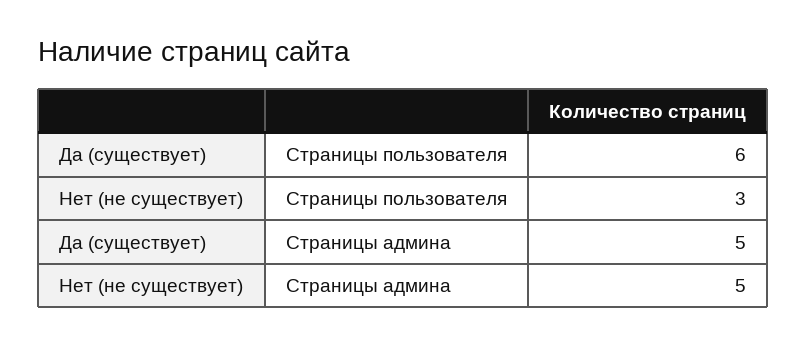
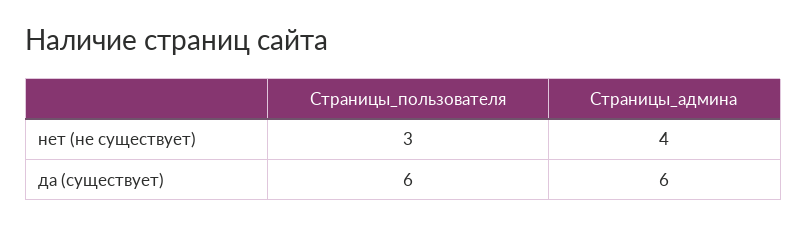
  {
    "Да (существует)": {
      "Страницы пользователя": 6,
-     "Страницы админа": 5
+     "Страницы админа": 6
    },
    "Нет (не существует)": {
      "Страницы пользователя": 3,
-     "Страницы админа": 5
+     "Страницы админа": 4
    }
  }

